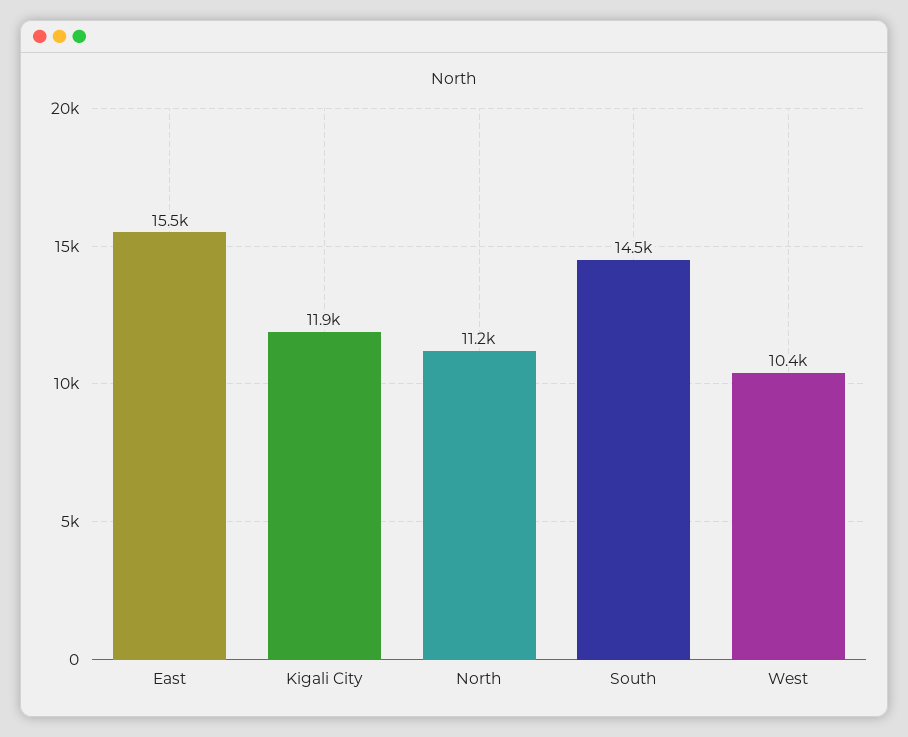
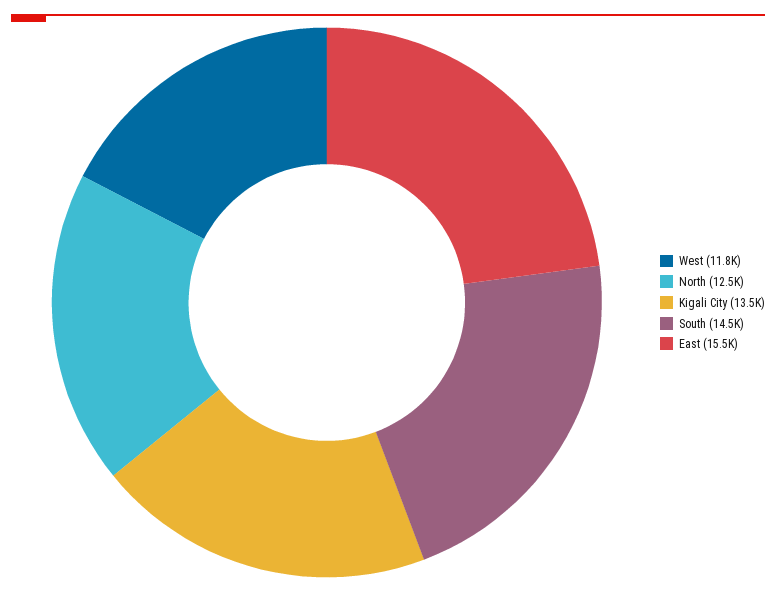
  {
    "East": 15500,
-   "Kigali City": 11900,
+   "Kigali City": 13500,
-   "North": 11200,
+   "North": 12500,
    "South": 14500,
-   "West": 10400
+   "West": 11800
  }

